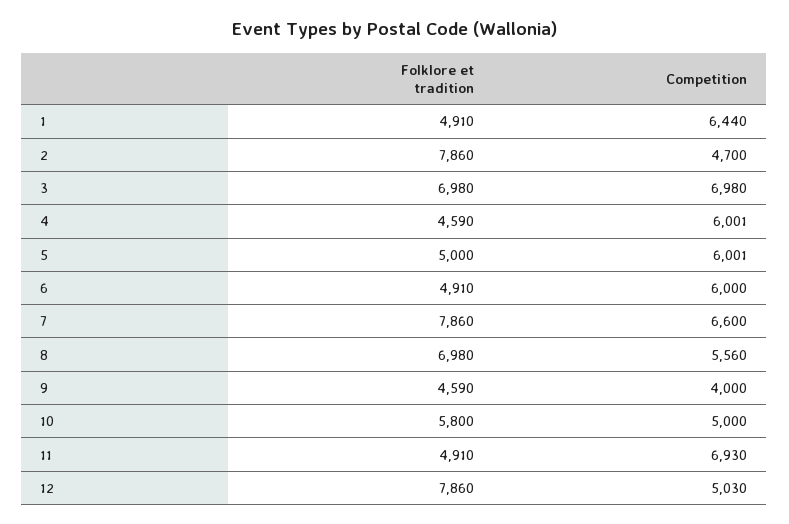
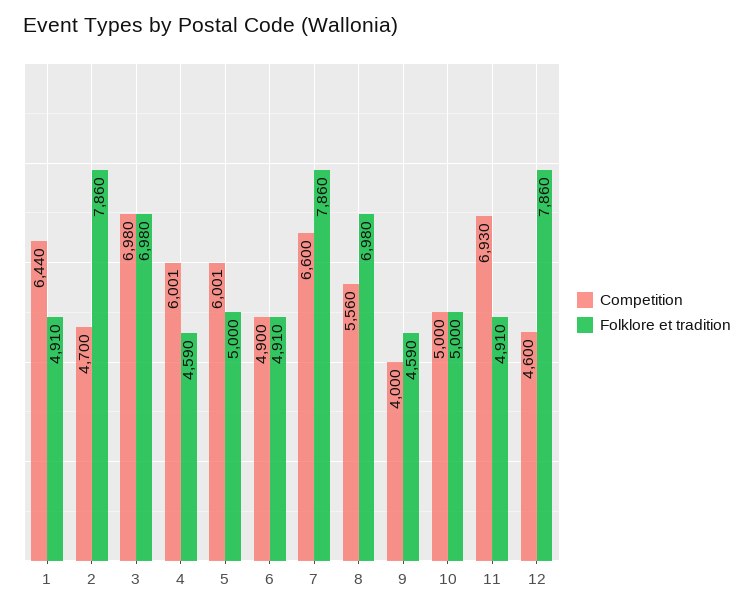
  {
    "Folklore et tradition": {
      "1": 4910,
      "2": 7860,
      "3": 6980,
      "4": 4590,
      "5": 5000,
      "6": 4910,
      "7": 7860,
      "8": 6980,
      "9": 4590,
-     "10": 5800,
+     "10": 5000,
      "11": 4910,
      "12": 7860
    },
    "Competition": {
      "1": 6440,
      "2": 4700,
      "3": 6980,
      "4": 6001,
      "5": 6001,
-     "6": 6000,
+     "6": 4900,
      "7": 6600,
      "8": 5560,
      "9": 4000,
      "10": 5000,
      "11": 6930,
-     "12": 5030
+     "12": 4600
    }
  }

